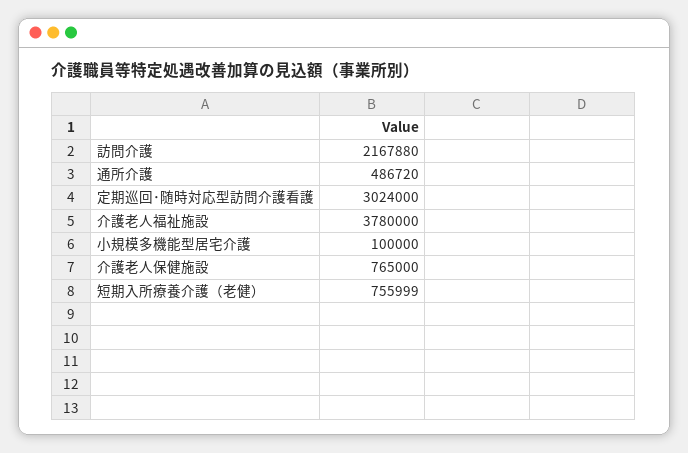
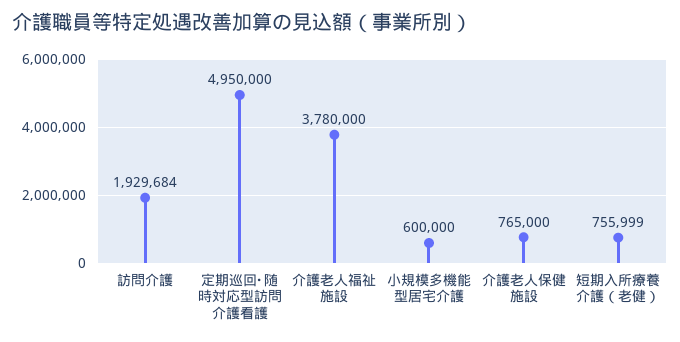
  {
-   "訪問介護": 2167880,
+   "訪問介護": 1929684,
-   "通所介護": 486720,
-   "定期巡回･随時対応型訪問介護看護": 3024000,
+   "定期巡回･随時対応型訪問介護看護": 4950000,
    "介護老人福祉施設": 3780000,
-   "小規模多機能型居宅介護": 100000,
+   "小規模多機能型居宅介護": 600000,
    "介護老人保健施設": 765000,
    "短期入所療養介護（老健）": 755999
  }

